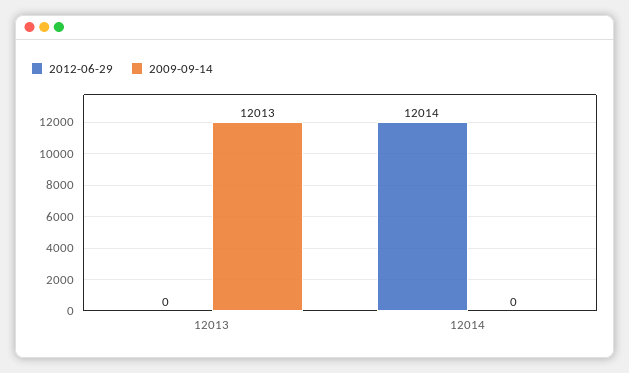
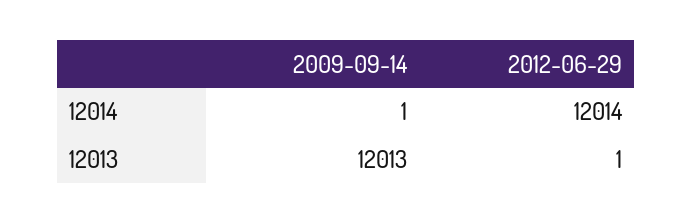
  {
    "2012-06-29": {
-     "12013": 0,
+     "12013": 1,
      "12014": 12014
    },
    "2009-09-14": {
      "12013": 12013,
-     "12014": 0
+     "12014": 1
    }
  }

